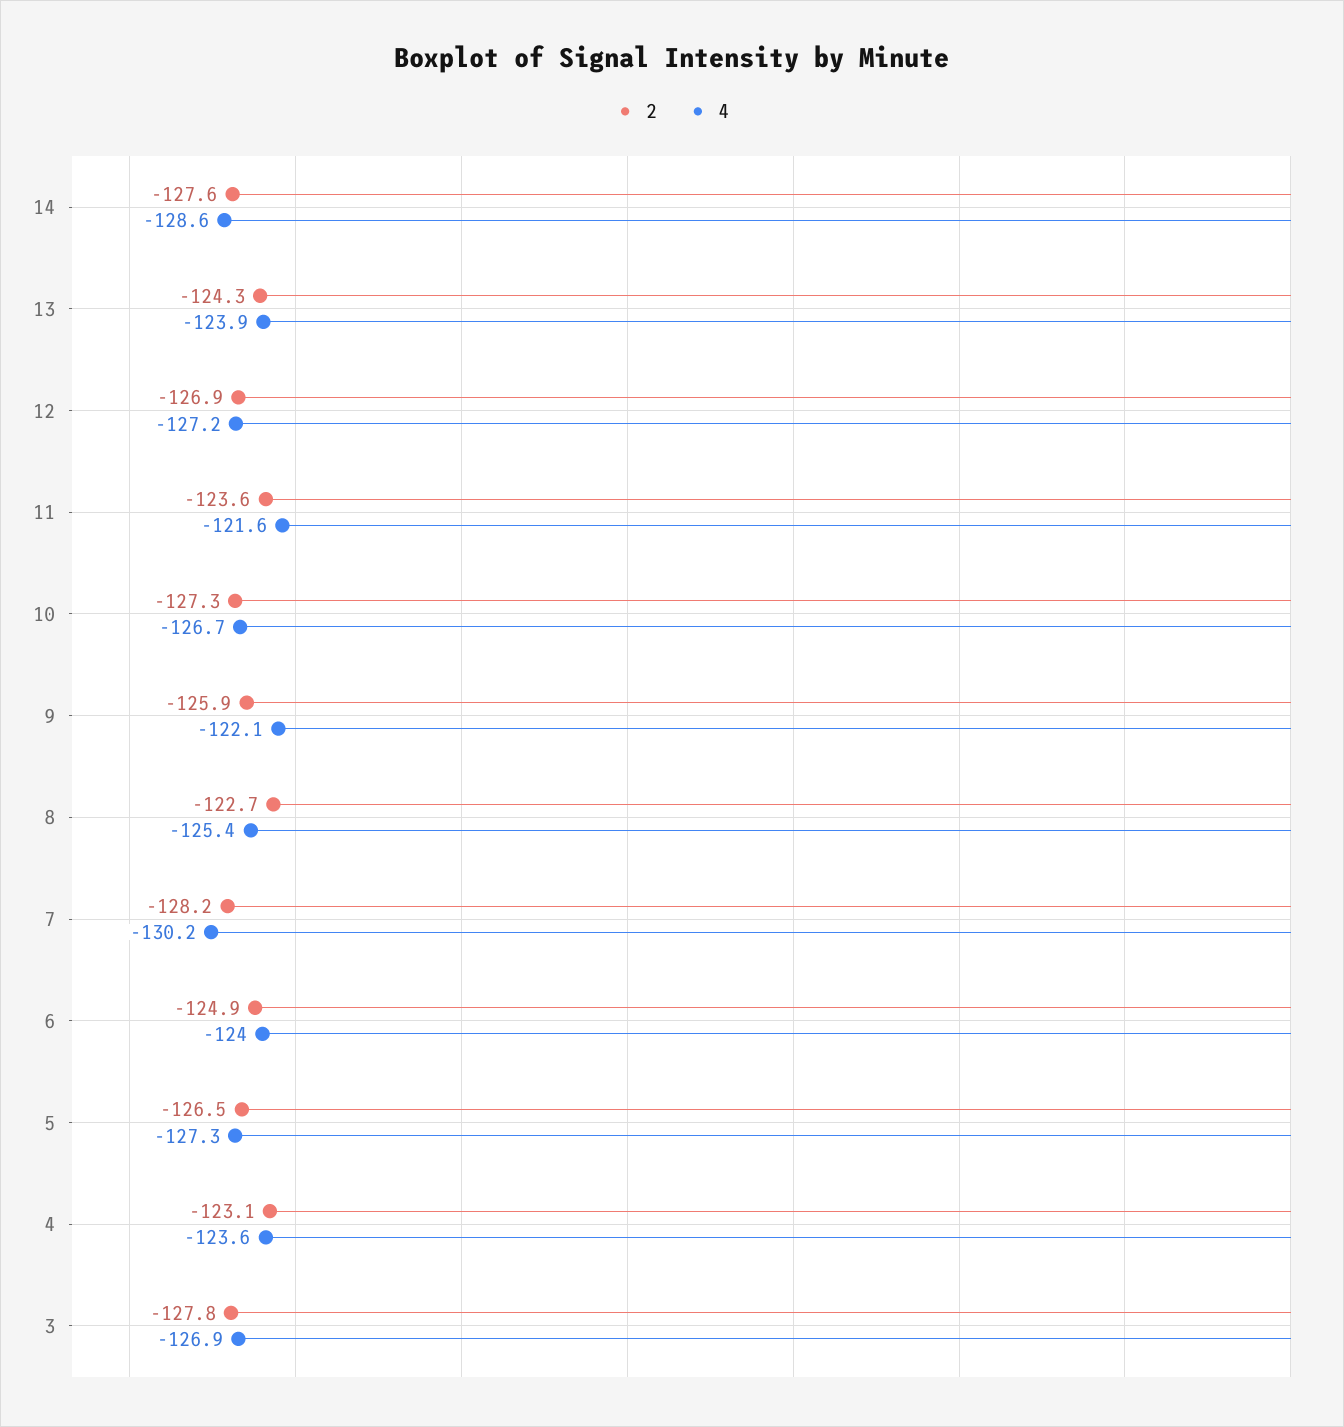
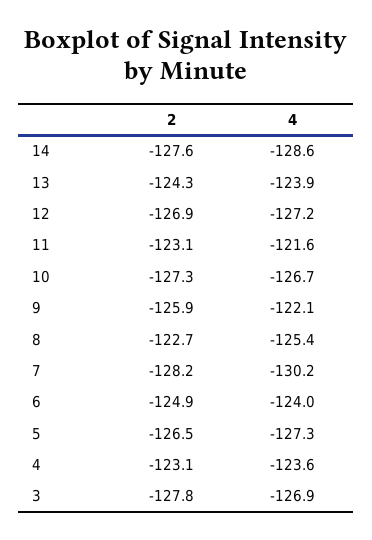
  {
    "2": {
      "14": -127.6,
      "13": -124.3,
      "12": -126.9,
-     "11": -123.6,
+     "11": -123.1,
      "10": -127.3,
      "9": -125.9,
      "8": -122.7,
      "7": -128.2,
      "6": -124.9,
      "5": -126.5,
      "4": -123.1,
      "3": -127.8
    },
    "4": {
      "14": -128.6,
      "13": -123.9,
      "12": -127.2,
      "11": -121.6,
      "10": -126.7,
      "9": -122.1,
      "8": -125.4,
      "7": -130.2,
      "6": -124,
      "5": -127.3,
      "4": -123.6,
      "3": -126.9
    }
  }

